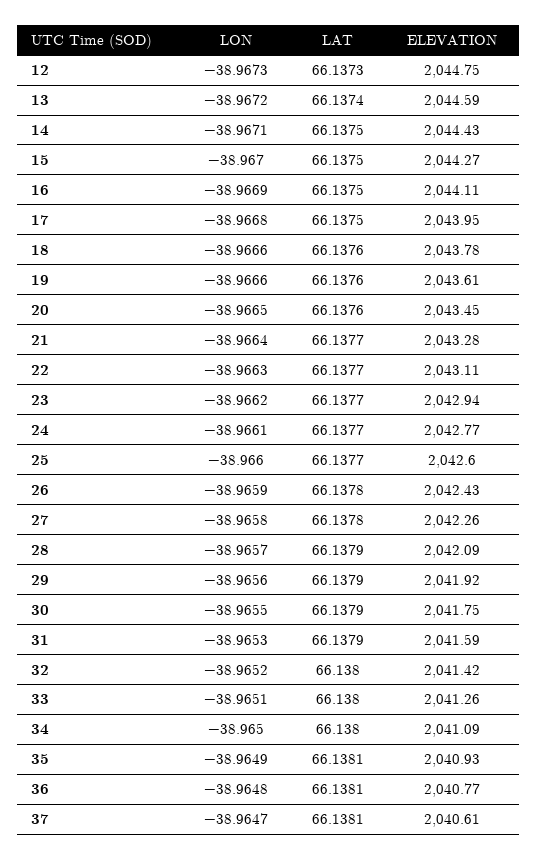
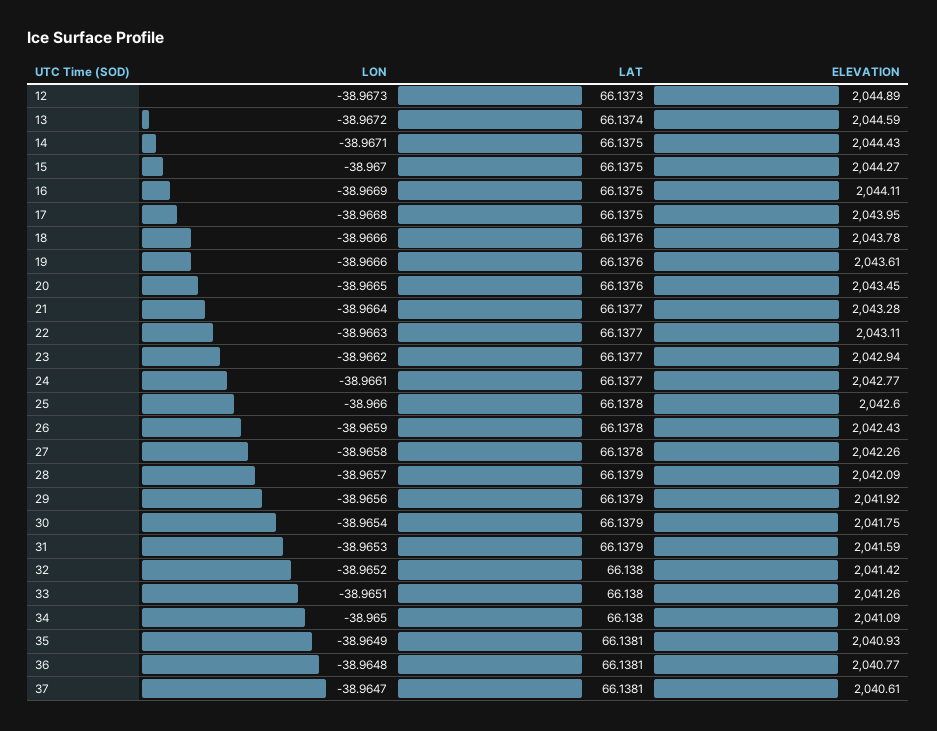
  {
    "LON": {
      "12": -38.9673,
      "13": -38.9672,
      "14": -38.9671,
      "15": -38.967,
      "16": -38.9669,
      "17": -38.9668,
      "18": -38.9666,
      "19": -38.9666,
      "20": -38.9665,
      "21": -38.9664,
      "22": -38.9663,
      "23": -38.9662,
      "24": -38.9661,
      "25": -38.966,
      "26": -38.9659,
      "27": -38.9658,
      "28": -38.9657,
      "29": -38.9656,
-     "30": -38.9655,
+     "30": -38.9654,
      "31": -38.9653,
      "32": -38.9652,
      "33": -38.9651,
      "34": -38.965,
      "35": -38.9649,
      "36": -38.9648,
      "37": -38.9647
    },
    "LAT": {
      "12": 66.1373,
      "13": 66.1374,
      "14": 66.1375,
      "15": 66.1375,
      "16": 66.1375,
      "17": 66.1375,
      "18": 66.1376,
      "19": 66.1376,
      "20": 66.1376,
      "21": 66.1377,
      "22": 66.1377,
      "23": 66.1377,
      "24": 66.1377,
-     "25": 66.1377,
+     "25": 66.1378,
      "26": 66.1378,
      "27": 66.1378,
      "28": 66.1379,
      "29": 66.1379,
      "30": 66.1379,
      "31": 66.1379,
      "32": 66.138,
      "33": 66.138,
      "34": 66.138,
      "35": 66.1381,
      "36": 66.1381,
      "37": 66.1381
    },
    "ELEVATION": {
-     "12": 2044.75,
+     "12": 2044.89,
      "13": 2044.59,
      "14": 2044.43,
      "15": 2044.27,
      "16": 2044.11,
      "17": 2043.95,
      "18": 2043.78,
      "19": 2043.61,
      "20": 2043.45,
      "21": 2043.28,
      "22": 2043.11,
      "23": 2042.94,
      "24": 2042.77,
      "25": 2042.6,
      "26": 2042.43,
      "27": 2042.26,
      "28": 2042.09,
      "29": 2041.92,
      "30": 2041.75,
      "31": 2041.59,
      "32": 2041.42,
      "33": 2041.26,
      "34": 2041.09,
      "35": 2040.93,
      "36": 2040.77,
      "37": 2040.61
    }
  }

